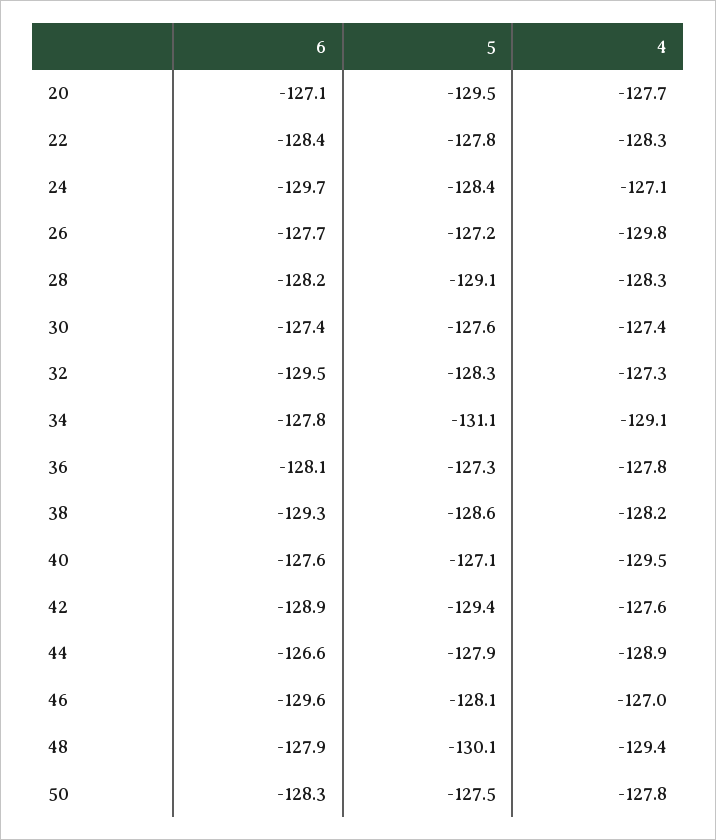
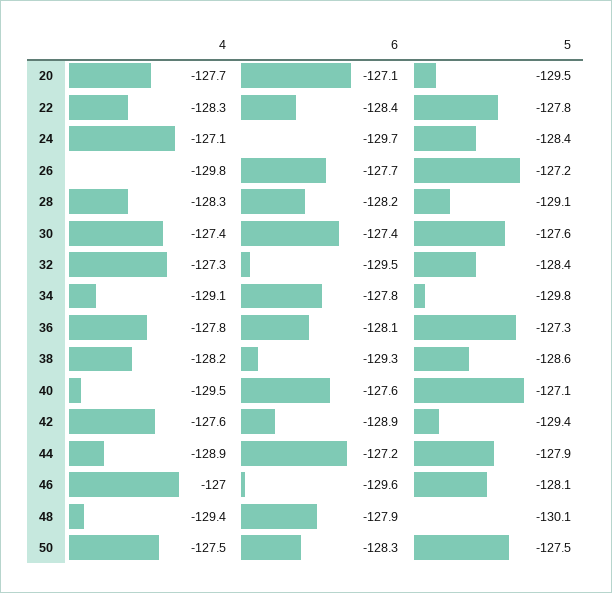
  {
    "6": {
      "20": -127.1,
      "22": -128.4,
      "24": -129.7,
      "26": -127.7,
      "28": -128.2,
      "30": -127.4,
      "32": -129.5,
      "34": -127.8,
      "36": -128.1,
      "38": -129.3,
      "40": -127.6,
      "42": -128.9,
-     "44": -126.6,
+     "44": -127.2,
      "46": -129.6,
      "48": -127.9,
      "50": -128.3
    },
    "5": {
      "20": -129.5,
      "22": -127.8,
      "24": -128.4,
      "26": -127.2,
      "28": -129.1,
      "30": -127.6,
-     "32": -128.3,
+     "32": -128.4,
-     "34": -131.1,
+     "34": -129.8,
      "36": -127.3,
      "38": -128.6,
      "40": -127.1,
      "42": -129.4,
      "44": -127.9,
      "46": -128.1,
      "48": -130.1,
      "50": -127.5
    },
    "4": {
      "20": -127.7,
      "22": -128.3,
      "24": -127.1,
      "26": -129.8,
      "28": -128.3,
      "30": -127.4,
      "32": -127.3,
      "34": -129.1,
      "36": -127.8,
      "38": -128.2,
      "40": -129.5,
      "42": -127.6,
      "44": -128.9,
      "46": -127,
      "48": -129.4,
-     "50": -127.8
+     "50": -127.5
    }
  }

